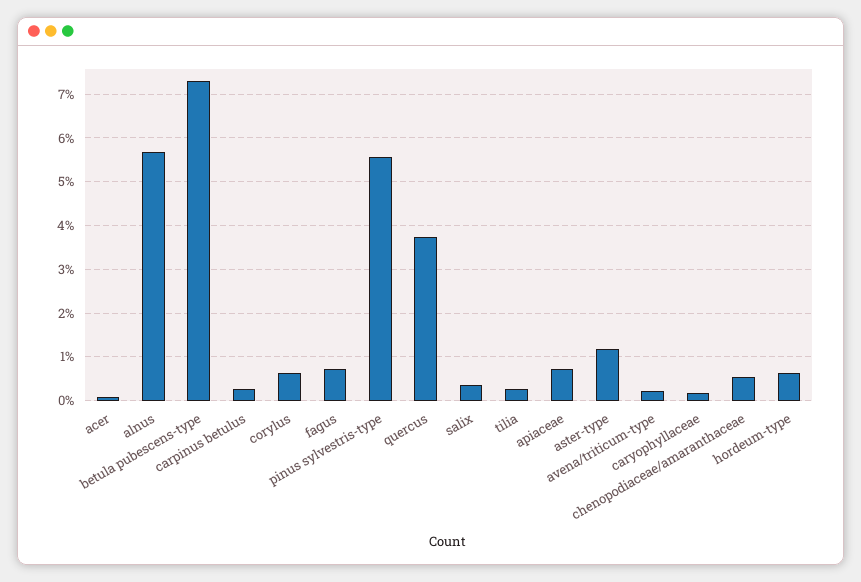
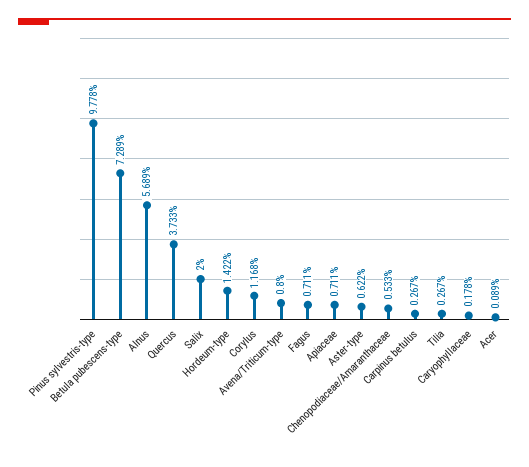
  {
    "acer": 0.089,
    "alnus": 5.689,
    "betula pubescens-type": 7.289,
    "carpinus betulus": 0.267,
-   "corylus": 0.6,
+   "corylus": 1.168,
    "fagus": 0.711,
-   "pinus sylvestris-type": 5.6,
+   "pinus sylvestris-type": 9.778,
    "quercus": 3.733,
-   "salix": 0.4,
+   "salix": 2,
    "tilia": 0.267,
    "apiaceae": 0.711,
-   "aster-type": 1.2,
+   "aster-type": 0.622,
-   "avena/triticum-type": 0.2,
+   "avena/triticum-type": 0.8,
    "caryophyllaceae": 0.178,
    "chenopodiaceae/amaranthaceae": 0.533,
-   "hordeum-type": 0.6
+   "hordeum-type": 1.422
  }

